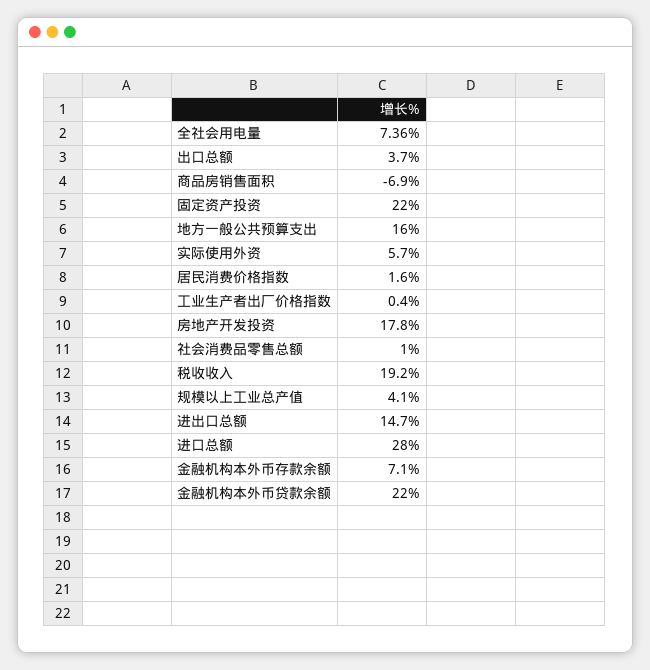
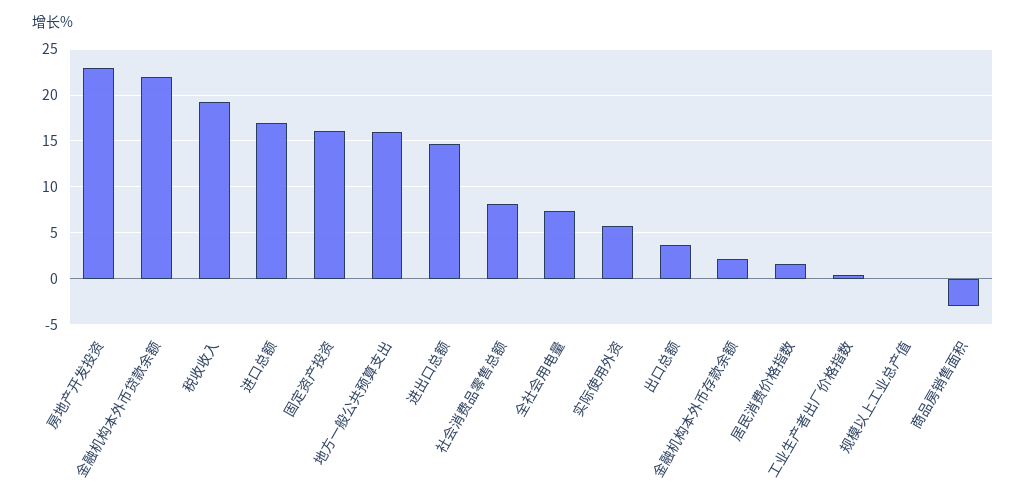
  {
    "全社会用电量": 7.36,
    "出口总额": 3.7,
-   "商品房销售面积": -6.9,
+   "商品房销售面积": -3,
-   "固定资产投资": 22,
+   "固定资产投资": 16,
    "地方一般公共预算支出": 16,
    "实际使用外资": 5.7,
    "居民消费价格指数": 1.6,
    "工业生产者出厂价格指数": 0.4,
-   "房地产开发投资": 17.8,
+   "房地产开发投资": 23,
-   "社会消费品零售总额": 1,
+   "社会消费品零售总额": 8,
    "税收收入": 19.2,
-   "规模以上工业总产值": 4.1,
+   "规模以上工业总产值": 0,
    "进出口总额": 14.7,
-   "进口总额": 28,
+   "进口总额": 17,
-   "金融机构本外币存款余额": 7.1,
+   "金融机构本外币存款余额": 2,
    "金融机构本外币贷款余额": 22
  }

